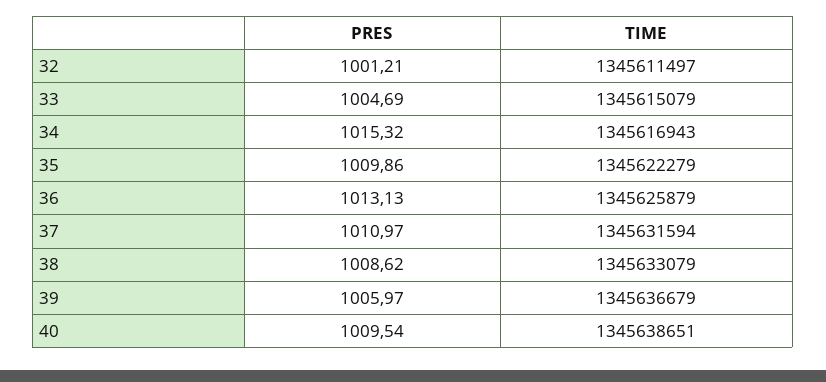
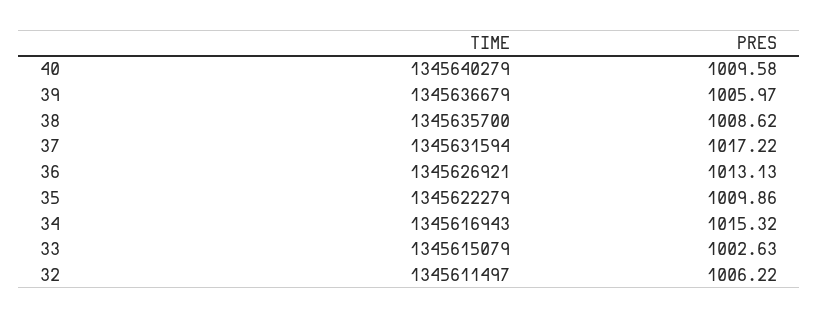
  {
    "PRES": {
-     "32": 1001.21,
+     "32": 1006.22,
-     "33": 1004.69,
+     "33": 1002.63,
      "34": 1015.32,
      "35": 1009.86,
      "36": 1013.13,
-     "37": 1010.97,
+     "37": 1017.22,
      "38": 1008.62,
      "39": 1005.97,
-     "40": 1009.54
+     "40": 1009.58
    },
    "TIME": {
      "32": 1345611497,
      "33": 1345615079,
      "34": 1345616943,
      "35": 1345622279,
-     "36": 1345625879,
+     "36": 1345626921,
      "37": 1345631594,
-     "38": 1345633079,
+     "38": 1345635700,
      "39": 1345636679,
-     "40": 1345638651
+     "40": 1345640279
    }
  }

